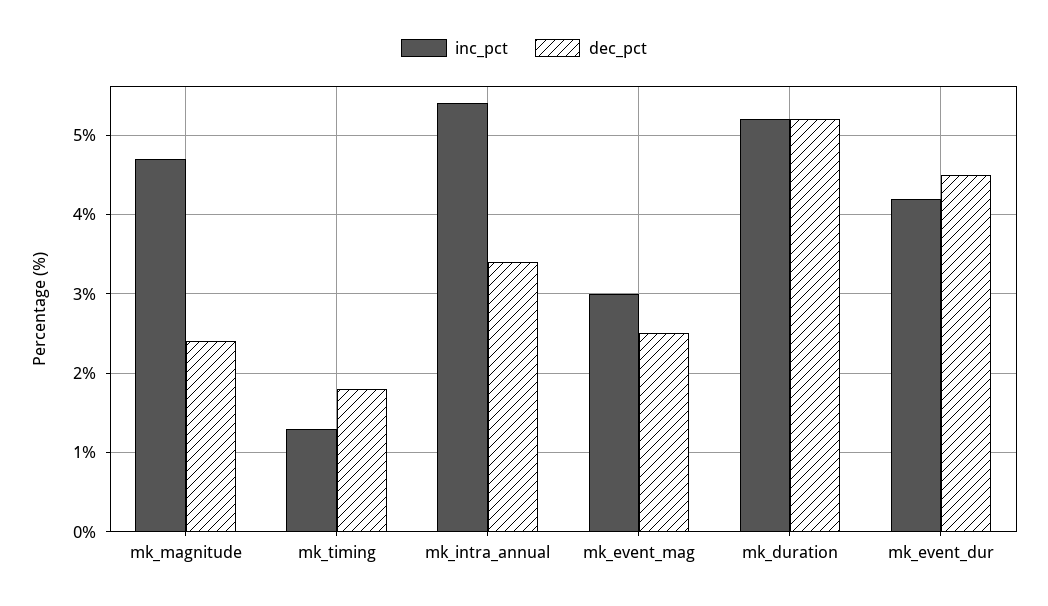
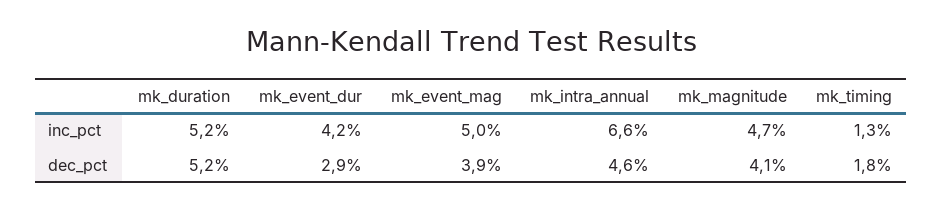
  {
    "inc_pct": {
      "mk_magnitude": 4.7,
      "mk_timing": 1.3,
-     "mk_intra_annual": 5.4,
+     "mk_intra_annual": 6.6,
-     "mk_event_mag": 3,
+     "mk_event_mag": 5,
      "mk_duration": 5.2,
      "mk_event_dur": 4.2
    },
    "dec_pct": {
-     "mk_magnitude": 2.4,
+     "mk_magnitude": 4.1,
      "mk_timing": 1.8,
-     "mk_intra_annual": 3.4,
+     "mk_intra_annual": 4.6,
-     "mk_event_mag": 2.5,
+     "mk_event_mag": 3.9,
      "mk_duration": 5.2,
-     "mk_event_dur": 4.5
+     "mk_event_dur": 2.9
    }
  }

